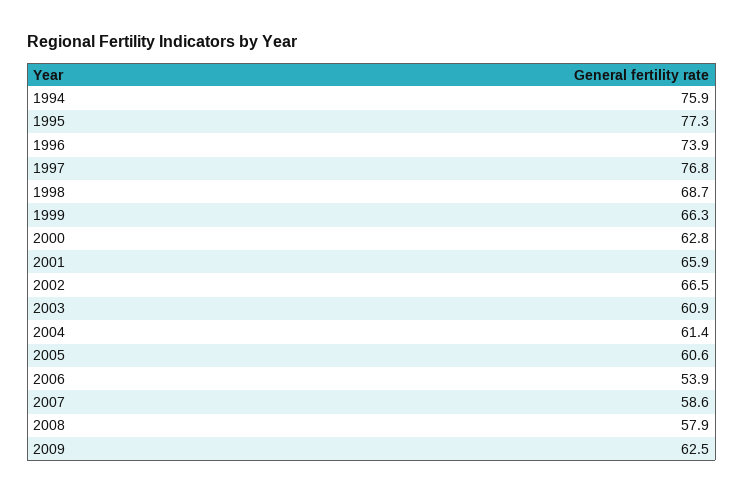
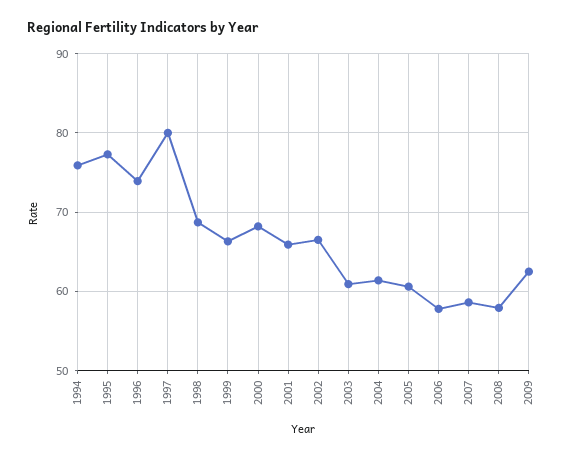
  {
    "1994": 75.9,
    "1995": 77.3,
    "1996": 73.9,
-   "1997": 76.8,
+   "1997": 80,
    "1998": 68.7,
    "1999": 66.3,
-   "2000": 62.8,
+   "2000": 68,
    "2001": 65.9,
    "2002": 66.5,
    "2003": 60.9,
    "2004": 61.4,
    "2005": 60.6,
-   "2006": 53.9,
+   "2006": 58,
    "2007": 58.6,
    "2008": 57.9,
    "2009": 62.5
  }

